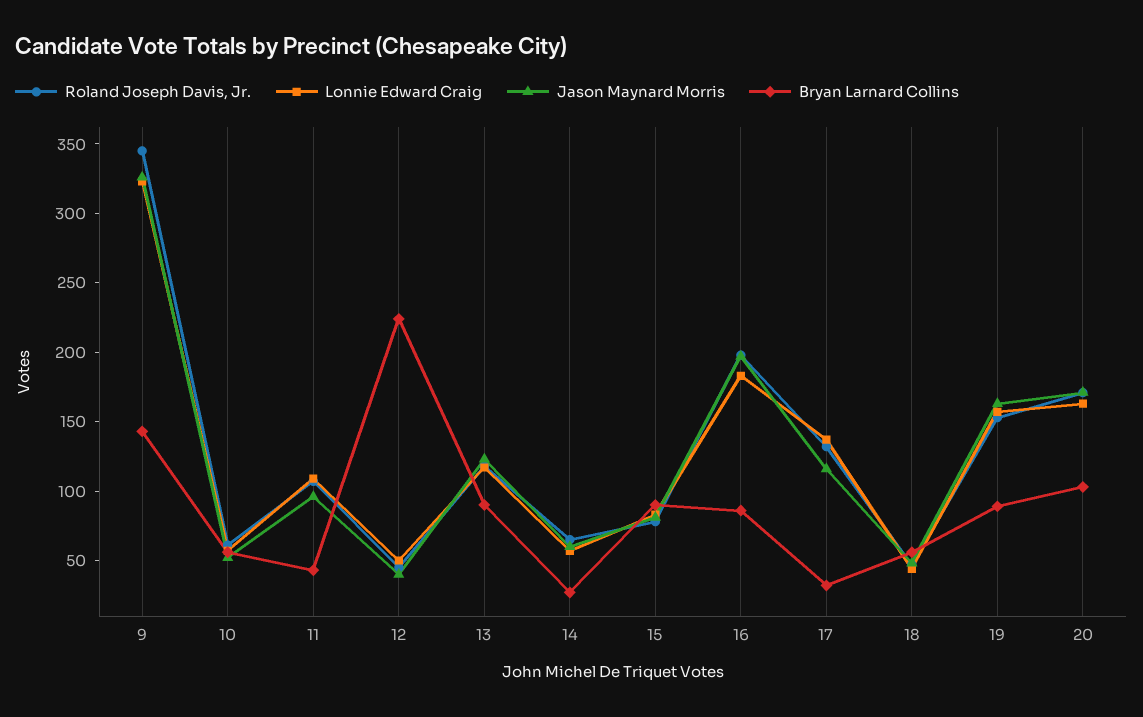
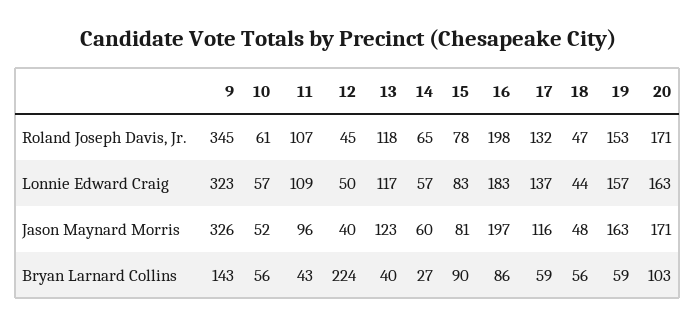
  {
    "Roland Joseph Davis, Jr.": {
      "9": 345,
      "10": 61,
      "11": 107,
      "12": 45,
      "13": 118,
      "14": 65,
      "15": 78,
      "16": 198,
      "17": 132,
      "18": 47,
      "19": 153,
      "20": 171
    },
    "Lonnie Edward Craig": {
      "9": 323,
      "10": 57,
      "11": 109,
      "12": 50,
      "13": 117,
      "14": 57,
      "15": 83,
      "16": 183,
      "17": 137,
      "18": 44,
      "19": 157,
      "20": 163
    },
    "Jason Maynard Morris": {
      "9": 326,
      "10": 52,
      "11": 96,
      "12": 40,
      "13": 123,
      "14": 60,
      "15": 81,
      "16": 197,
      "17": 116,
      "18": 48,
      "19": 163,
      "20": 171
    },
    "Bryan Larnard Collins": {
      "9": 143,
      "10": 56,
      "11": 43,
      "12": 224,
-     "13": 90,
+     "13": 40,
      "14": 27,
      "15": 90,
      "16": 86,
-     "17": 30,
+     "17": 59,
      "18": 56,
-     "19": 90,
+     "19": 59,
      "20": 103
    }
  }

